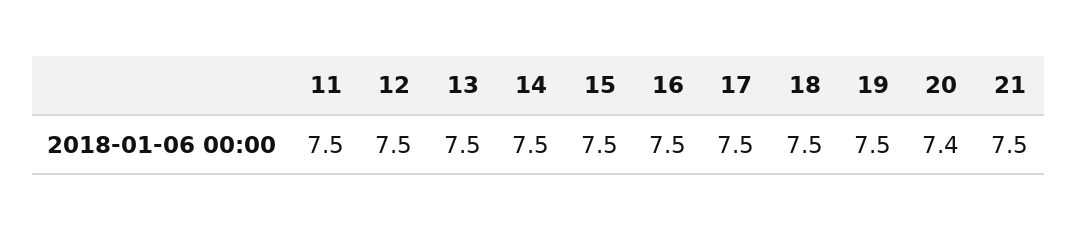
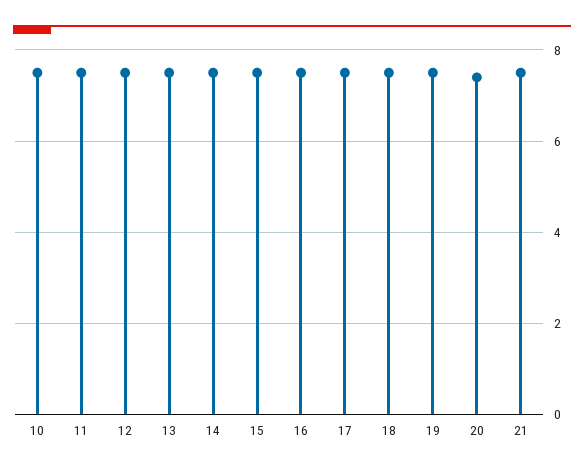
  {
    "11": 7.5,
    "12": 7.5,
    "13": 7.5,
    "14": 7.5,
    "15": 7.5,
    "16": 7.5,
    "17": 7.5,
    "18": 7.5,
    "19": 7.5,
    "20": 7.4,
-   "21": 7.5
+   "21": 7.5,
+   "10": 7.5
  }

